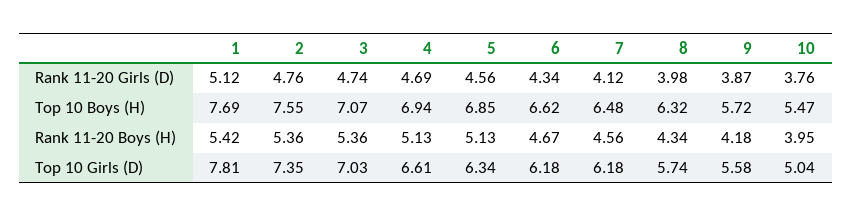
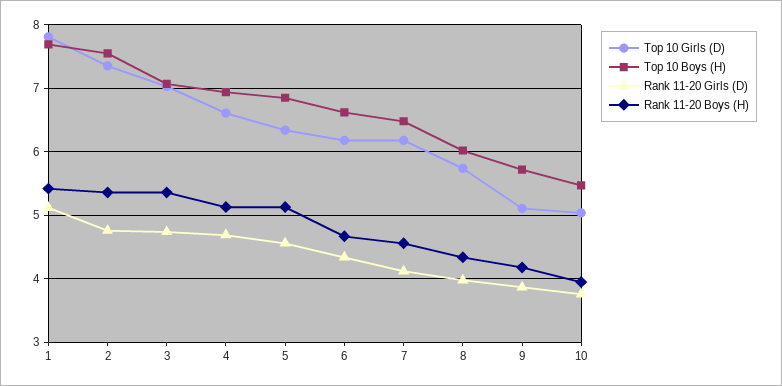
  {
    "Rank 11-20 Girls (D)": {
      "1": 5.12,
      "2": 4.76,
      "3": 4.74,
      "4": 4.69,
      "5": 4.56,
      "6": 4.34,
      "7": 4.12,
      "8": 3.98,
      "9": 3.87,
      "10": 3.76
    },
    "Top 10 Boys (H)": {
      "1": 7.69,
      "2": 7.55,
      "3": 7.07,
      "4": 6.94,
      "5": 6.85,
      "6": 6.62,
      "7": 6.48,
-     "8": 6.32,
+     "8": 6,
      "9": 5.72,
      "10": 5.47
    },
    "Rank 11-20 Boys (H)": {
      "1": 5.42,
      "2": 5.36,
      "3": 5.36,
      "4": 5.13,
      "5": 5.13,
      "6": 4.67,
      "7": 4.56,
      "8": 4.34,
      "9": 4.18,
      "10": 3.95
    },
    "Top 10 Girls (D)": {
      "1": 7.81,
      "2": 7.35,
      "3": 7.03,
      "4": 6.61,
      "5": 6.34,
      "6": 6.18,
      "7": 6.18,
      "8": 5.74,
-     "9": 5.58,
+     "9": 5.1,
      "10": 5.04
    }
  }

